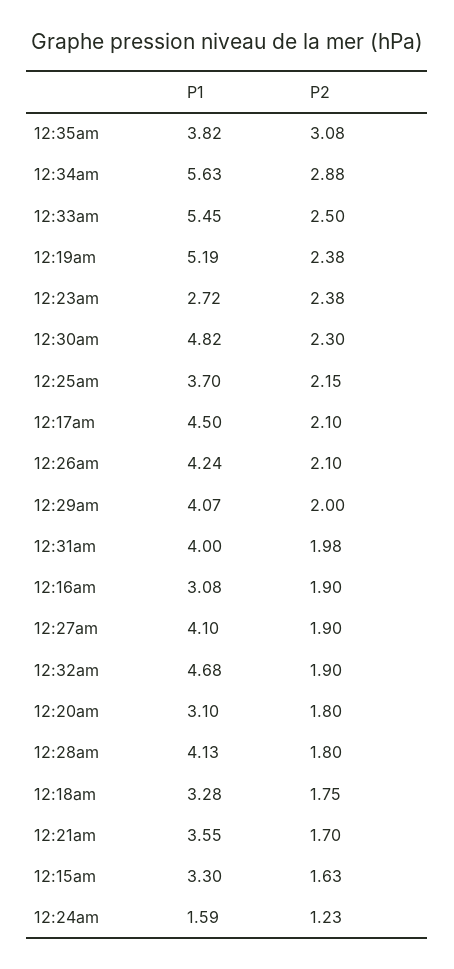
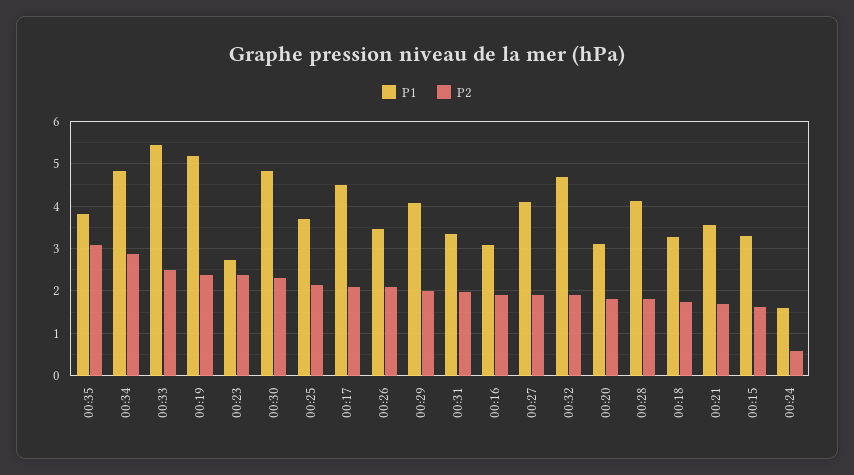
  {
    "P1": {
      "12:35am": 3.82,
-     "12:34am": 5.63,
+     "12:34am": 4.8,
      "12:33am": 5.45,
      "12:19am": 5.19,
      "12:23am": 2.72,
      "12:30am": 4.82,
      "12:25am": 3.7,
      "12:17am": 4.5,
-     "12:26am": 4.24,
+     "12:26am": 3.4,
      "12:29am": 4.07,
-     "12:31am": 4,
+     "12:31am": 3.4,
      "12:16am": 3.08,
      "12:27am": 4.1,
      "12:32am": 4.68,
      "12:20am": 3.1,
      "12:28am": 4.13,
      "12:18am": 3.28,
      "12:21am": 3.55,
      "12:15am": 3.3,
      "12:24am": 1.59
    },
    "P2": {
      "12:35am": 3.08,
      "12:34am": 2.88,
      "12:33am": 2.5,
      "12:19am": 2.38,
      "12:23am": 2.38,
      "12:30am": 2.3,
      "12:25am": 2.15,
      "12:17am": 2.1,
      "12:26am": 2.1,
      "12:29am": 2,
      "12:31am": 1.98,
      "12:16am": 1.9,
      "12:27am": 1.9,
      "12:32am": 1.9,
      "12:20am": 1.8,
      "12:28am": 1.8,
      "12:18am": 1.75,
      "12:21am": 1.7,
      "12:15am": 1.63,
-     "12:24am": 1.23
+     "12:24am": 0.6
    }
  }

